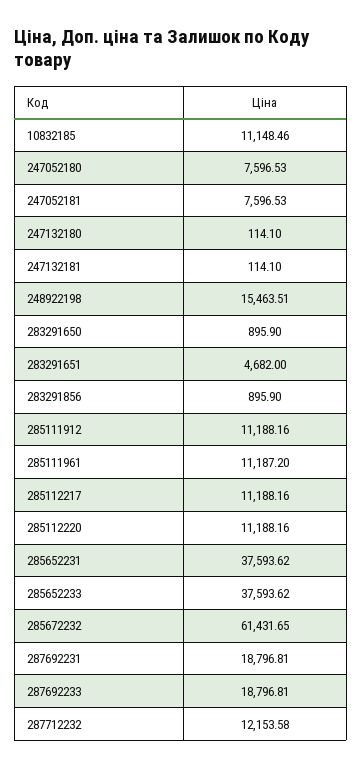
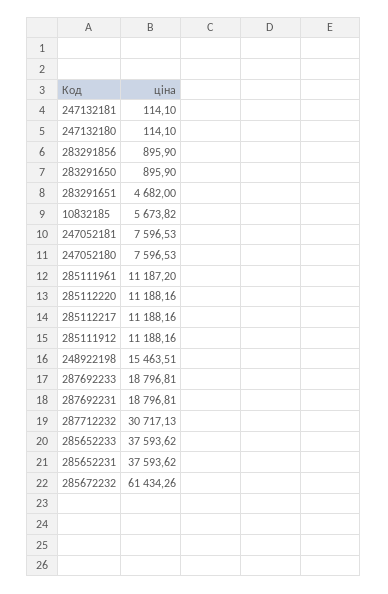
  {
-   "10832185": 11148.46,
+   "10832185": 5673.82,
    "247052180": 7596.53,
    "247052181": 7596.53,
    "247132180": 114.1,
    "247132181": 114.1,
    "248922198": 15463.51,
    "283291650": 895.9,
    "283291651": 4682,
    "283291856": 895.9,
    "285111912": 11188.16,
    "285111961": 11187.2,
    "285112217": 11188.16,
    "285112220": 11188.16,
    "285652231": 37593.62,
    "285652233": 37593.62,
-   "285672232": 61431.65,
+   "285672232": 61434.26,
    "287692231": 18796.81,
    "287692233": 18796.81,
-   "287712232": 12153.58
+   "287712232": 30717.13
  }

